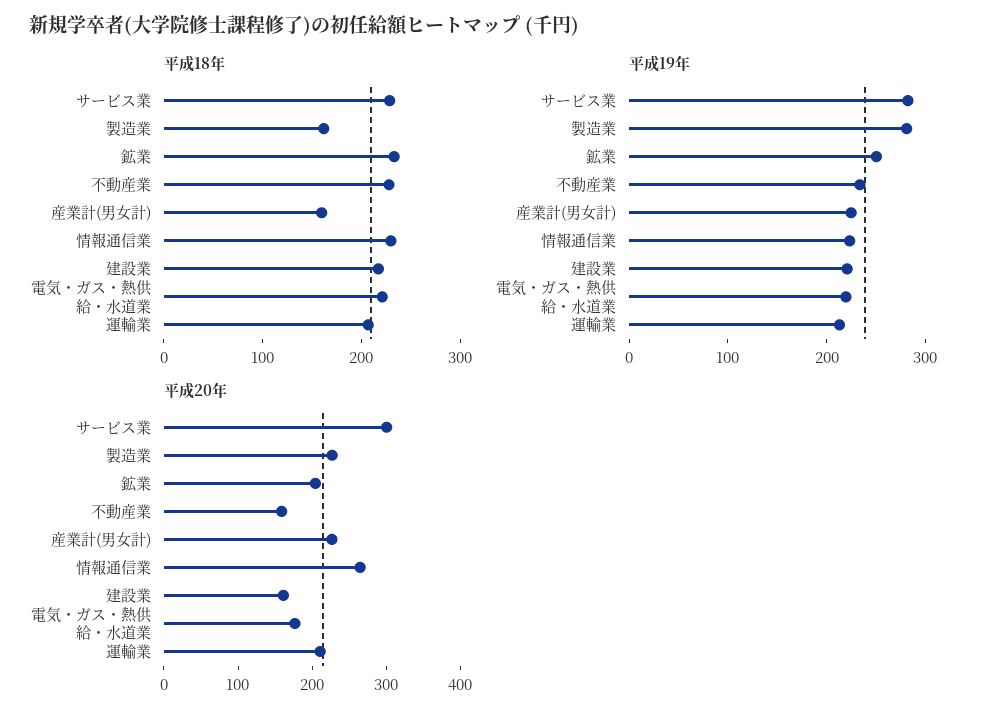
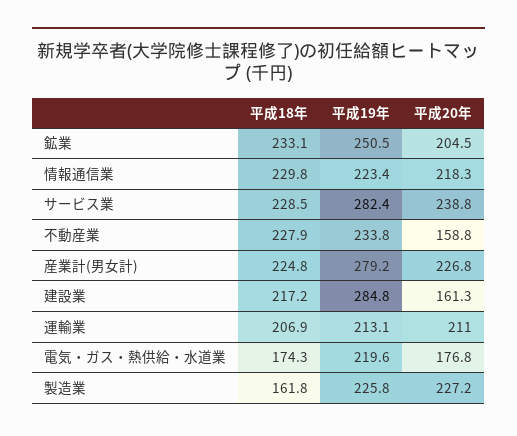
  {
    "平成18年": {
      "サービス業": 228.5,
      "製造業": 161.8,
      "鉱業": 233.1,
      "不動産業": 227.9,
-     "産業計(男女計)": 160,
+     "産業計(男女計)": 224.8,
      "情報通信業": 229.8,
      "建設業": 217.2,
-     "電気・ガス・熱供給・水道業": 220,
+     "電気・ガス・熱供給・水道業": 174.3,
      "運輸業": 206.9
    },
    "平成19年": {
      "サービス業": 282.4,
-     "製造業": 280,
+     "製造業": 225.8,
      "鉱業": 250.5,
      "不動産業": 233.8,
-     "産業計(男女計)": 220,
+     "産業計(男女計)": 279.2,
      "情報通信業": 223.4,
-     "建設業": 220,
+     "建設業": 284.8,
      "電気・ガス・熱供給・水道業": 219.6,
      "運輸業": 213.1
    },
    "平成20年": {
-     "サービス業": 300,
+     "サービス業": 238.8,
      "製造業": 227.2,
      "鉱業": 204.5,
      "不動産業": 158.8,
      "産業計(男女計)": 226.8,
-     "情報通信業": 260,
+     "情報通信業": 218.3,
      "建設業": 161.3,
      "電気・ガス・熱供給・水道業": 176.8,
      "運輸業": 211
    }
  }

